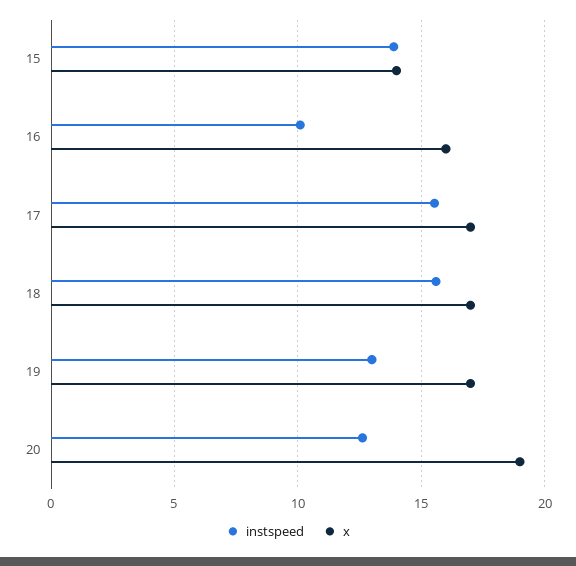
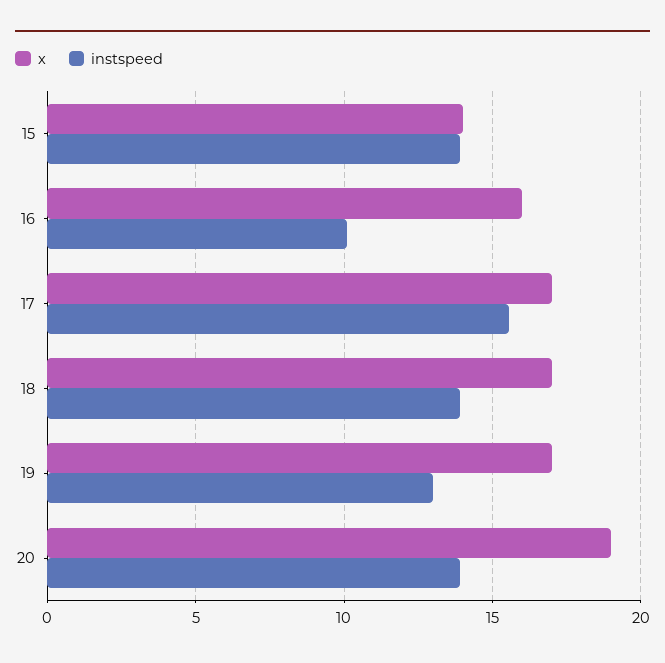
  {
    "instspeed": {
      "15": 14,
      "16": 10,
      "17": 15.5,
-     "18": 15.5,
+     "18": 14,
      "19": 13,
-     "20": 12.5
+     "20": 14
    },
    "x": {
      "15": 14,
      "16": 16,
      "17": 17,
      "18": 17,
      "19": 17,
      "20": 19
    }
  }

